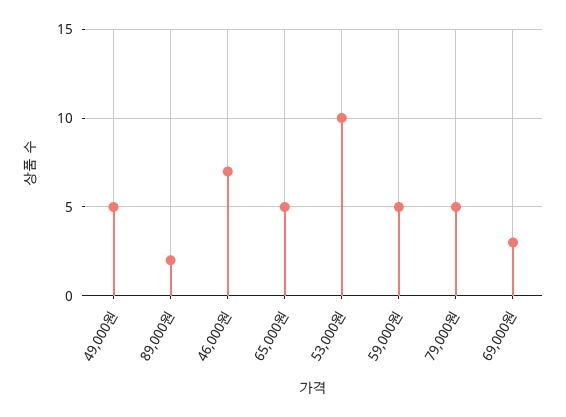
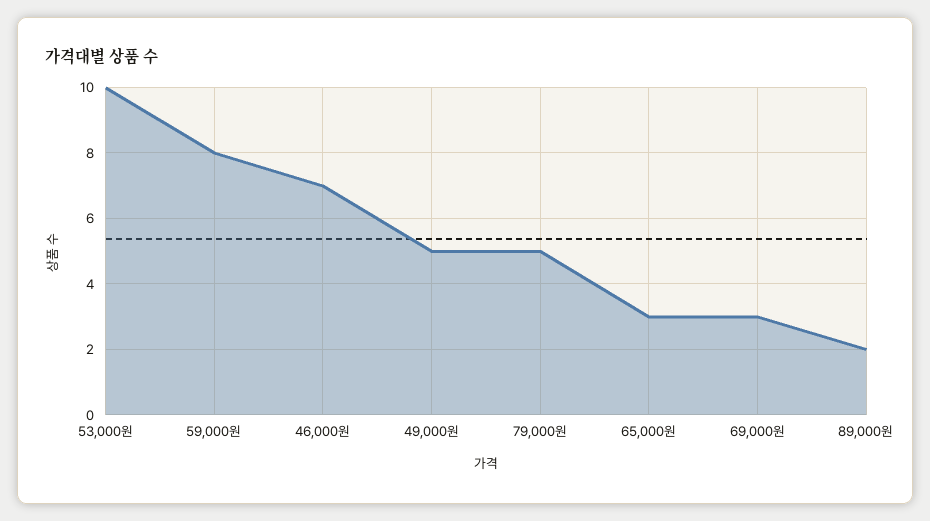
  {
    "49,000원": 5,
    "89,000원": 2,
    "46,000원": 7,
-   "65,000원": 5,
+   "65,000원": 3,
    "53,000원": 10,
-   "59,000원": 5,
+   "59,000원": 8,
    "79,000원": 5,
    "69,000원": 3
  }

